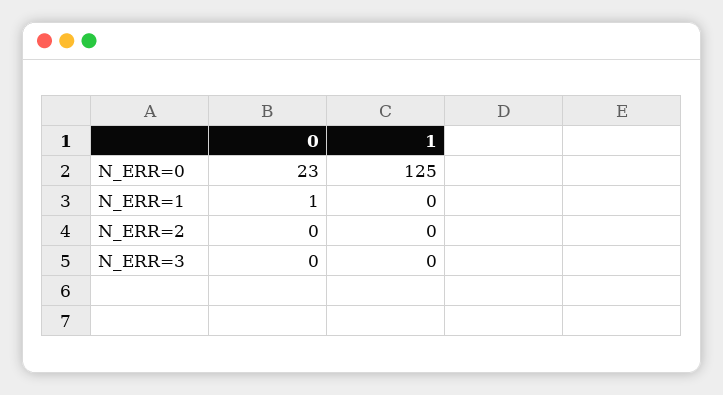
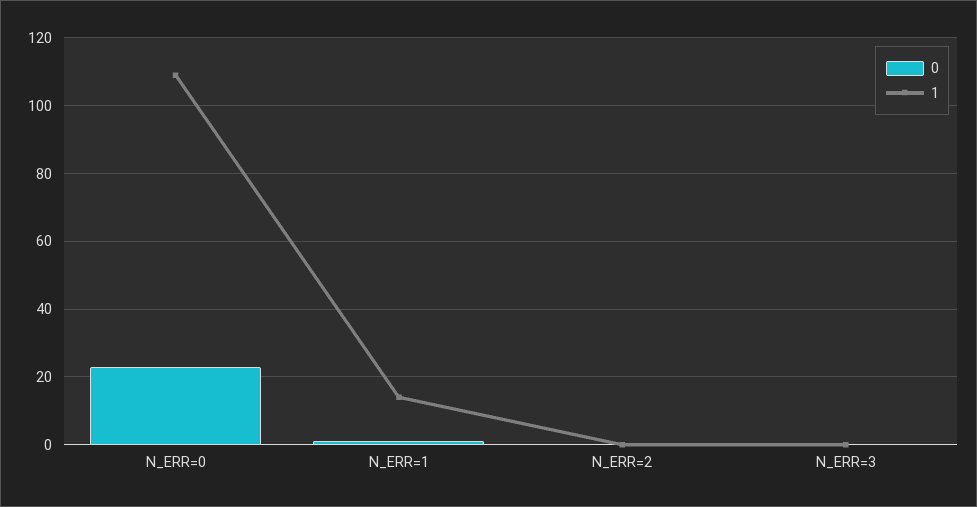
  {
    "0": {
      "N_ERR=0": 23,
      "N_ERR=1": 1,
      "N_ERR=2": 0,
      "N_ERR=3": 0
    },
    "1": {
-     "N_ERR=0": 125,
+     "N_ERR=0": 110,
-     "N_ERR=1": 0,
+     "N_ERR=1": 15,
      "N_ERR=2": 0,
      "N_ERR=3": 0
    }
  }

